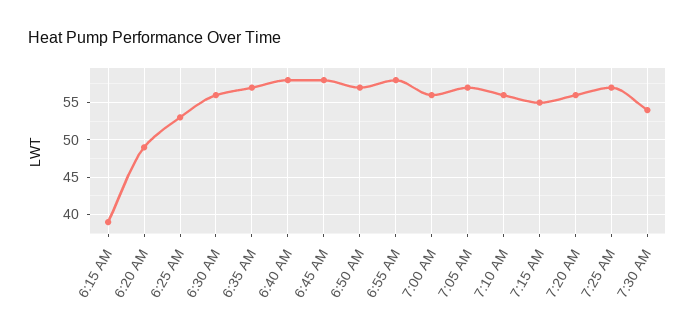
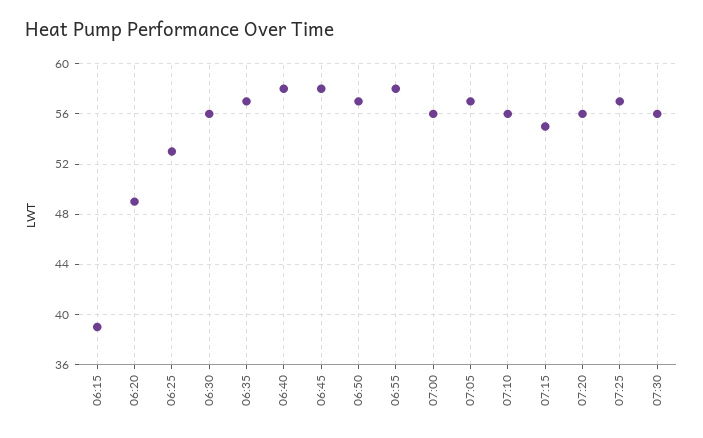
  {
    "6:15 AM": 39,
    "6:20 AM": 49,
    "6:25 AM": 53,
    "6:30 AM": 56,
    "6:35 AM": 57,
    "6:40 AM": 58,
    "6:45 AM": 58,
    "6:50 AM": 57,
    "6:55 AM": 58,
    "7:00 AM": 56,
    "7:05 AM": 57,
    "7:10 AM": 56,
    "7:15 AM": 55,
    "7:20 AM": 56,
    "7:25 AM": 57,
-   "7:30 AM": 54
+   "7:30 AM": 56
  }

